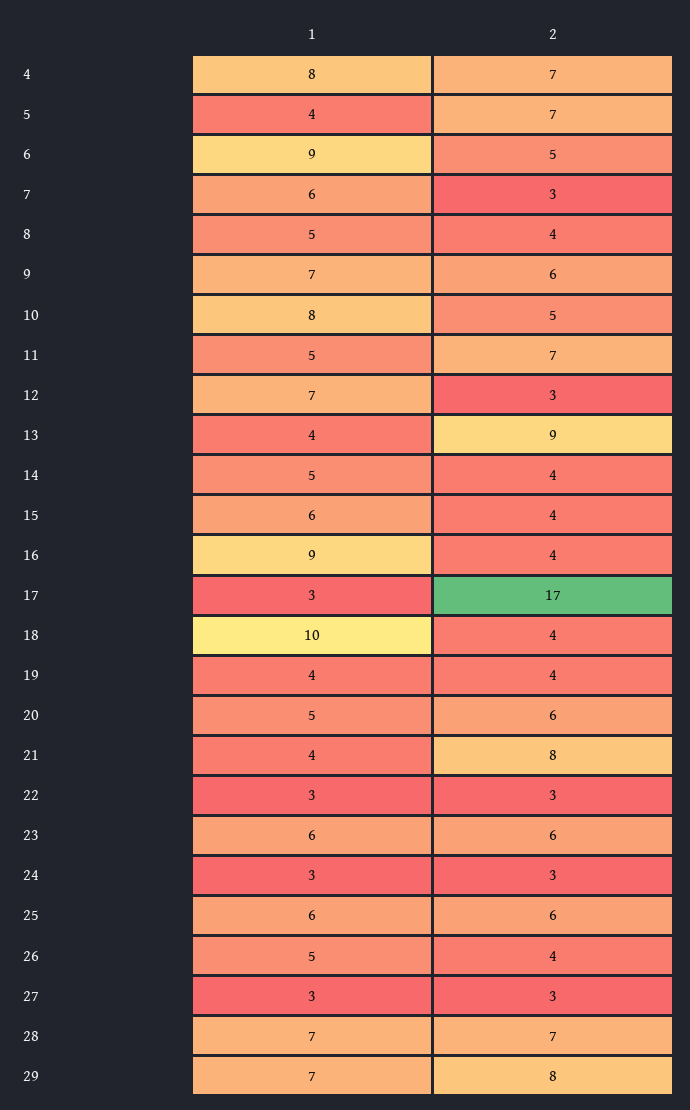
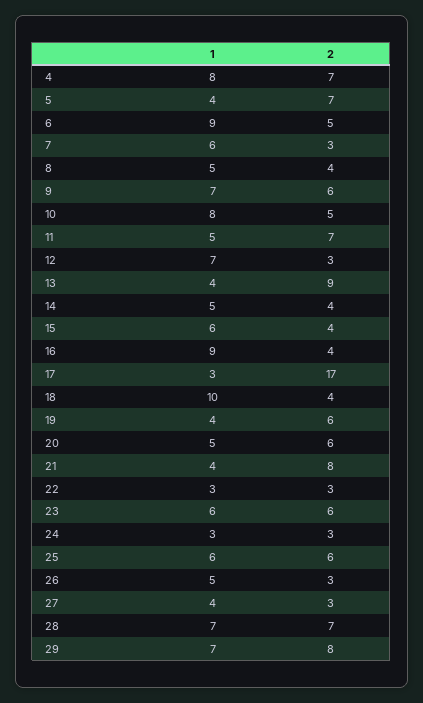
  {
    "1": {
      "4": 8,
      "5": 4,
      "6": 9,
      "7": 6,
      "8": 5,
      "9": 7,
      "10": 8,
      "11": 5,
      "12": 7,
      "13": 4,
      "14": 5,
      "15": 6,
      "16": 9,
      "17": 3,
      "18": 10,
      "19": 4,
      "20": 5,
      "21": 4,
      "22": 3,
      "23": 6,
      "24": 3,
      "25": 6,
      "26": 5,
-     "27": 3,
+     "27": 4,
      "28": 7,
      "29": 7
    },
    "2": {
      "4": 7,
      "5": 7,
      "6": 5,
      "7": 3,
      "8": 4,
      "9": 6,
      "10": 5,
      "11": 7,
      "12": 3,
      "13": 9,
      "14": 4,
      "15": 4,
      "16": 4,
      "17": 17,
      "18": 4,
-     "19": 4,
+     "19": 6,
      "20": 6,
      "21": 8,
      "22": 3,
      "23": 6,
      "24": 3,
      "25": 6,
-     "26": 4,
+     "26": 3,
      "27": 3,
      "28": 7,
      "29": 8
    }
  }

